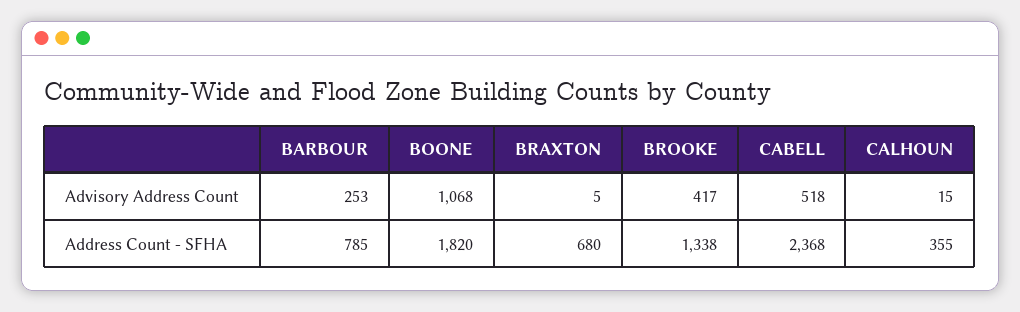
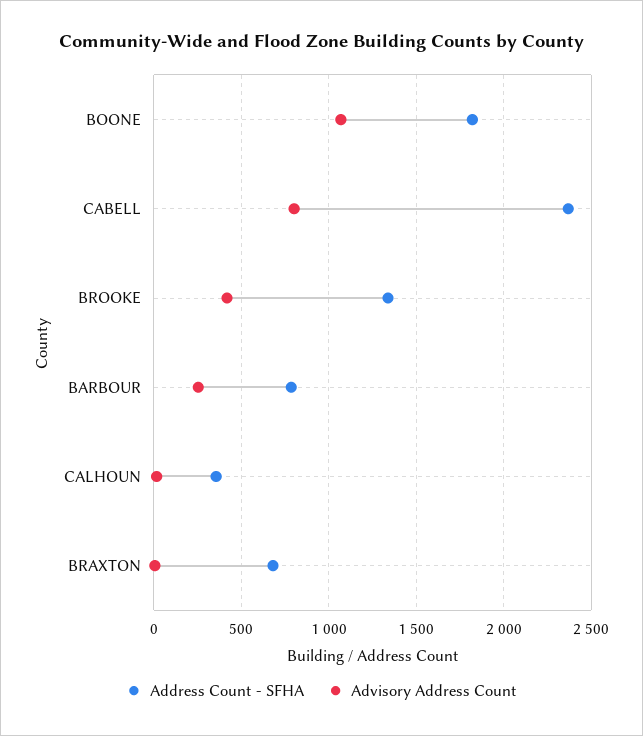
  {
    "Advisory Address Count": {
      "BARBOUR": 253,
      "BOONE": 1068,
      "BRAXTON": 5,
      "BROOKE": 417,
-     "CABELL": 518,
+     "CABELL": 800,
      "CALHOUN": 15
    },
    "Address Count - SFHA": {
      "BARBOUR": 785,
      "BOONE": 1820,
      "BRAXTON": 680,
      "BROOKE": 1338,
      "CABELL": 2368,
      "CALHOUN": 355
    }
  }

